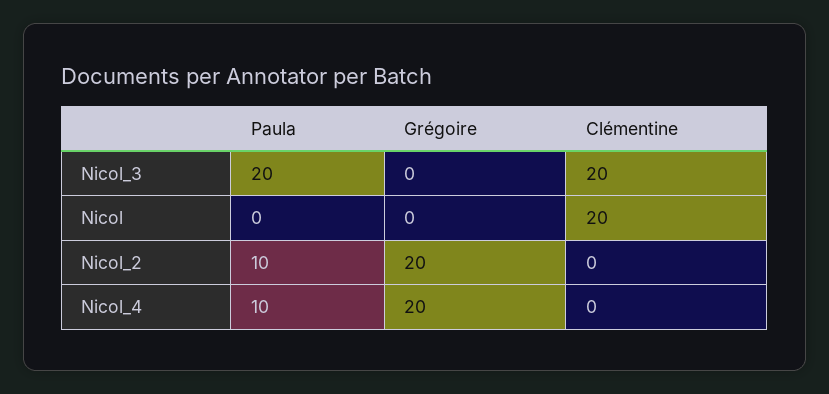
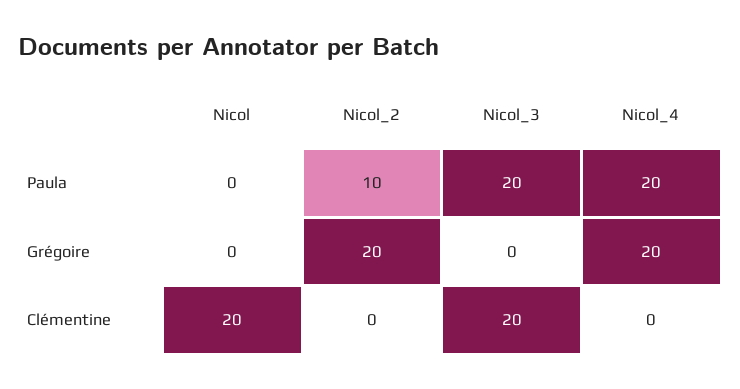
  {
    "Paula": {
      "Nicol_3": 20,
      "Nicol": 0,
      "Nicol_2": 10,
-     "Nicol_4": 10
+     "Nicol_4": 20
    },
    "Grégoire": {
      "Nicol_3": 0,
      "Nicol": 0,
      "Nicol_2": 20,
      "Nicol_4": 20
    },
    "Clémentine": {
      "Nicol_3": 20,
      "Nicol": 20,
      "Nicol_2": 0,
      "Nicol_4": 0
    }
  }

